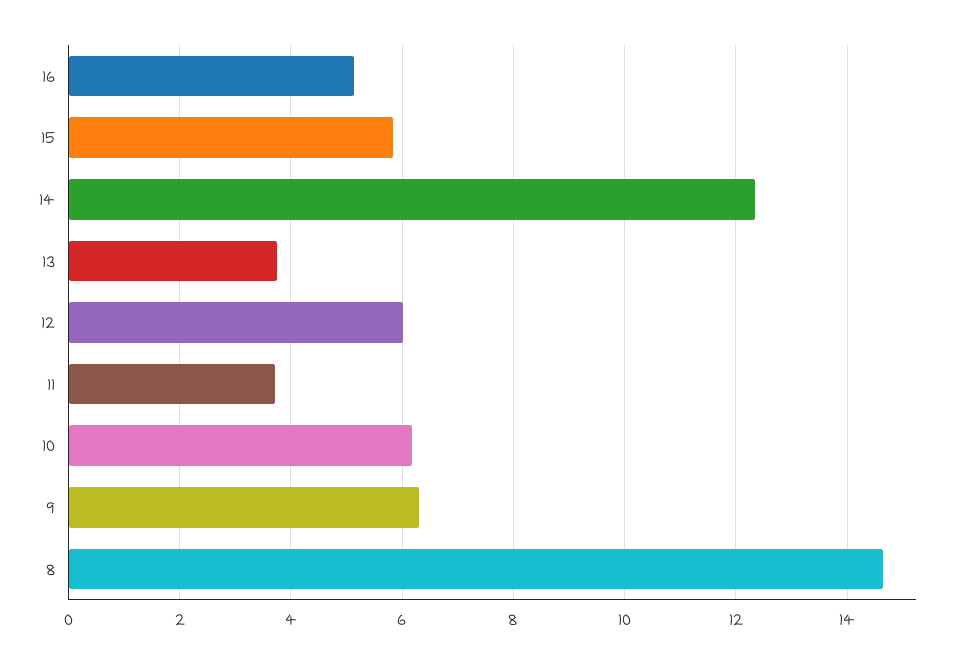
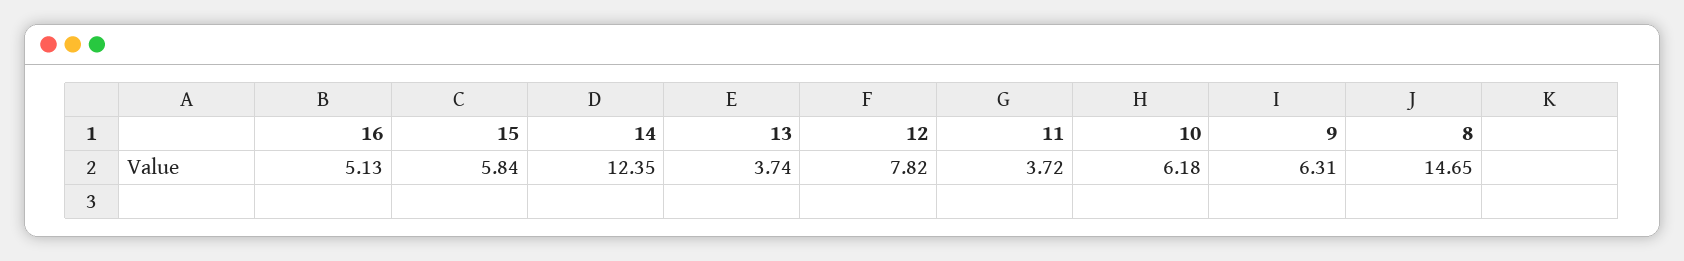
  {
    "16": 5.13,
    "15": 5.84,
    "14": 12.35,
    "13": 3.74,
-   "12": 6,
+   "12": 7.82,
    "11": 3.72,
    "10": 6.18,
    "9": 6.31,
    "8": 14.65
  }

